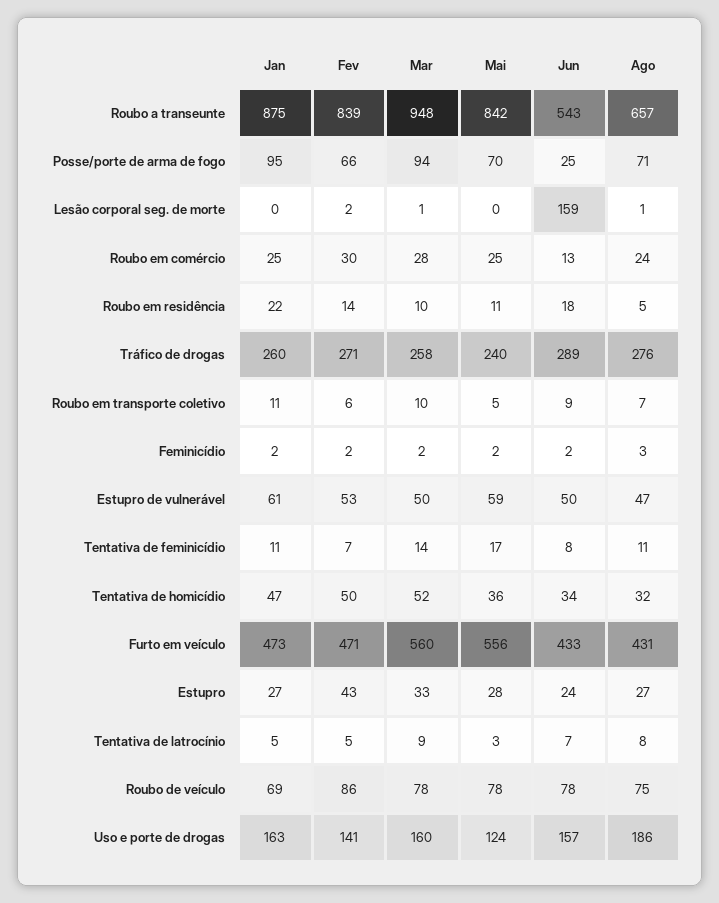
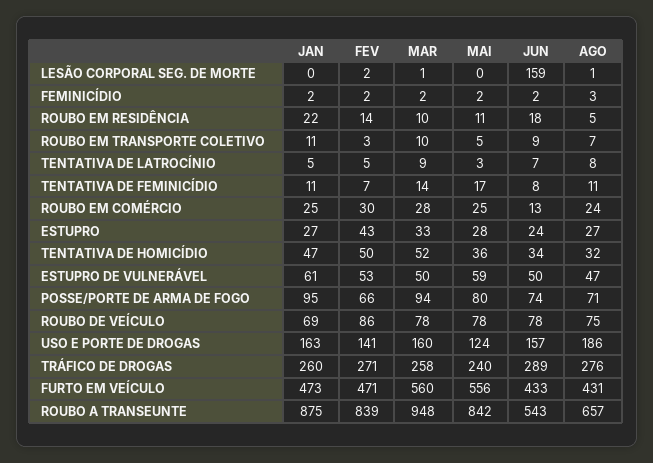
  {
    "Jan": {
      "Roubo a transeunte": 875,
      "Posse/porte de arma de fogo": 95,
      "Lesão corporal seg. de morte": 0,
      "Roubo em comércio": 25,
      "Roubo em residência": 22,
      "Tráfico de drogas": 260,
      "Roubo em transporte coletivo": 11,
      "Feminicídio": 2,
      "Estupro de vulnerável": 61,
      "Tentativa de feminicídio": 11,
      "Tentativa de homicídio": 47,
      "Furto em veículo": 473,
      "Estupro": 27,
      "Tentativa de latrocínio": 5,
      "Roubo de veículo": 69,
      "Uso e porte de drogas": 163
    },
    "Fev": {
      "Roubo a transeunte": 839,
      "Posse/porte de arma de fogo": 66,
      "Lesão corporal seg. de morte": 2,
      "Roubo em comércio": 30,
      "Roubo em residência": 14,
      "Tráfico de drogas": 271,
-     "Roubo em transporte coletivo": 6,
+     "Roubo em transporte coletivo": 3,
      "Feminicídio": 2,
      "Estupro de vulnerável": 53,
      "Tentativa de feminicídio": 7,
      "Tentativa de homicídio": 50,
      "Furto em veículo": 471,
      "Estupro": 43,
      "Tentativa de latrocínio": 5,
      "Roubo de veículo": 86,
      "Uso e porte de drogas": 141
    },
    "Mar": {
      "Roubo a transeunte": 948,
      "Posse/porte de arma de fogo": 94,
      "Lesão corporal seg. de morte": 1,
      "Roubo em comércio": 28,
      "Roubo em residência": 10,
      "Tráfico de drogas": 258,
      "Roubo em transporte coletivo": 10,
      "Feminicídio": 2,
      "Estupro de vulnerável": 50,
      "Tentativa de feminicídio": 14,
      "Tentativa de homicídio": 52,
      "Furto em veículo": 560,
      "Estupro": 33,
      "Tentativa de latrocínio": 9,
      "Roubo de veículo": 78,
      "Uso e porte de drogas": 160
    },
    "Mai": {
      "Roubo a transeunte": 842,
-     "Posse/porte de arma de fogo": 70,
+     "Posse/porte de arma de fogo": 80,
      "Lesão corporal seg. de morte": 0,
      "Roubo em comércio": 25,
      "Roubo em residência": 11,
      "Tráfico de drogas": 240,
      "Roubo em transporte coletivo": 5,
      "Feminicídio": 2,
      "Estupro de vulnerável": 59,
      "Tentativa de feminicídio": 17,
      "Tentativa de homicídio": 36,
      "Furto em veículo": 556,
      "Estupro": 28,
      "Tentativa de latrocínio": 3,
      "Roubo de veículo": 78,
      "Uso e porte de drogas": 124
    },
    "Jun": {
      "Roubo a transeunte": 543,
-     "Posse/porte de arma de fogo": 25,
+     "Posse/porte de arma de fogo": 74,
      "Lesão corporal seg. de morte": 159,
      "Roubo em comércio": 13,
      "Roubo em residência": 18,
      "Tráfico de drogas": 289,
      "Roubo em transporte coletivo": 9,
      "Feminicídio": 2,
      "Estupro de vulnerável": 50,
      "Tentativa de feminicídio": 8,
      "Tentativa de homicídio": 34,
      "Furto em veículo": 433,
      "Estupro": 24,
      "Tentativa de latrocínio": 7,
      "Roubo de veículo": 78,
      "Uso e porte de drogas": 157
    },
    "Ago": {
      "Roubo a transeunte": 657,
      "Posse/porte de arma de fogo": 71,
      "Lesão corporal seg. de morte": 1,
      "Roubo em comércio": 24,
      "Roubo em residência": 5,
      "Tráfico de drogas": 276,
      "Roubo em transporte coletivo": 7,
      "Feminicídio": 3,
      "Estupro de vulnerável": 47,
      "Tentativa de feminicídio": 11,
      "Tentativa de homicídio": 32,
      "Furto em veículo": 431,
      "Estupro": 27,
      "Tentativa de latrocínio": 8,
      "Roubo de veículo": 75,
      "Uso e porte de drogas": 186
    }
  }

